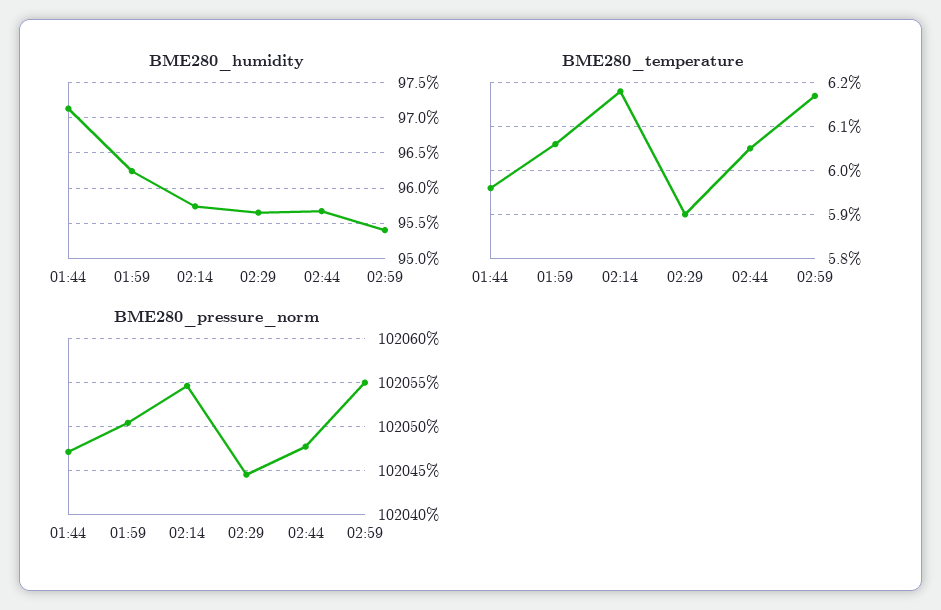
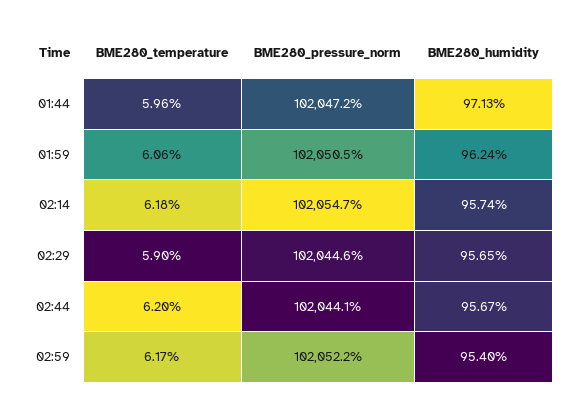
  {
    "BME280_humidity": {
      "01:44": 97.13,
      "01:59": 96.24,
      "02:14": 95.74,
      "02:29": 95.65,
      "02:44": 95.67,
      "02:59": 95.4
    },
    "BME280_temperature": {
      "01:44": 5.96,
      "01:59": 6.06,
      "02:14": 6.18,
      "02:29": 5.9,
-     "02:44": 6.05,
+     "02:44": 6.2,
      "02:59": 6.17
    },
    "BME280_pressure_norm": {
      "01:44": 102047.2,
      "01:59": 102050.5,
      "02:14": 102054.7,
      "02:29": 102044.6,
-     "02:44": 102048,
+     "02:44": 102044.1,
-     "02:59": 102055
+     "02:59": 102052.2
    }
  }

